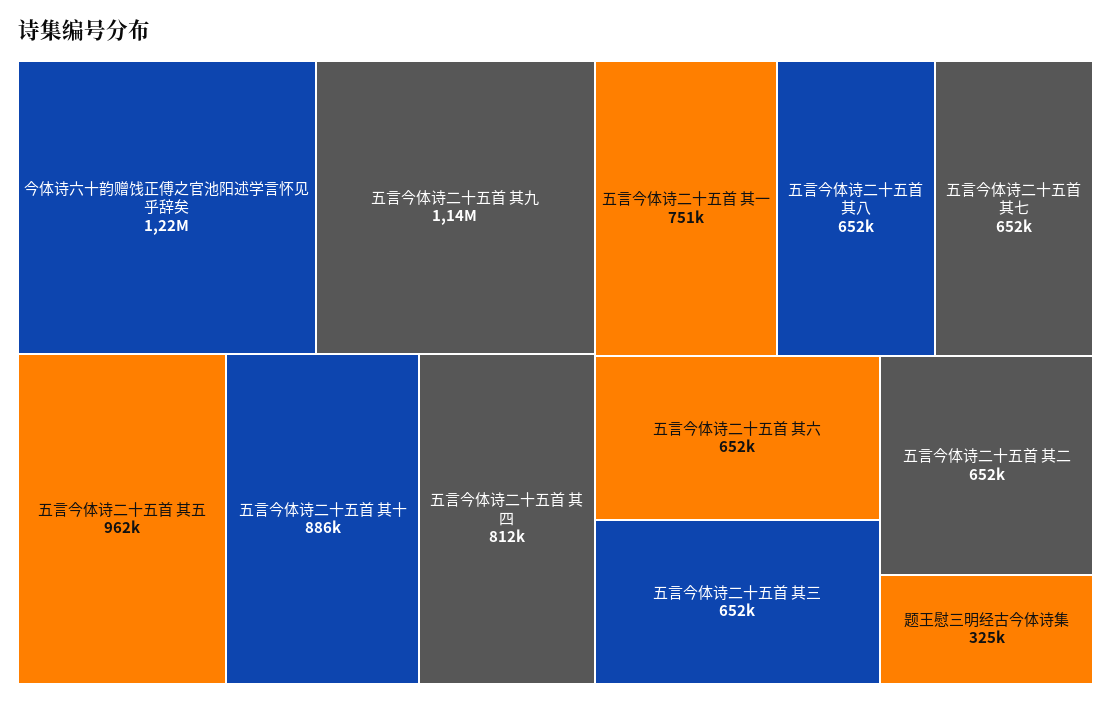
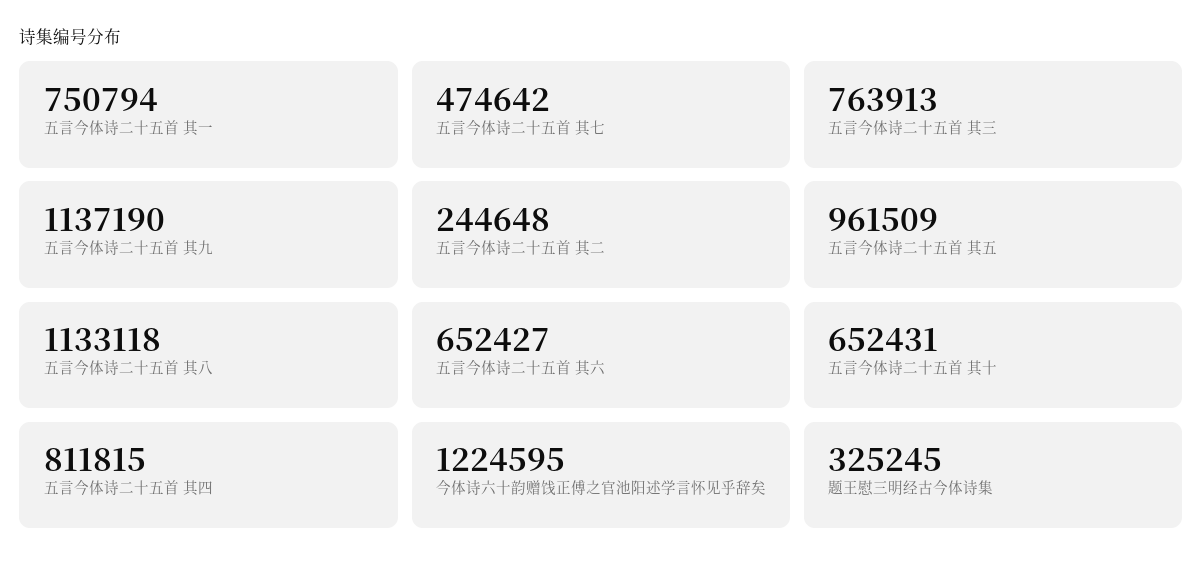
  {
    "今体诗六十韵赠饯正傅之官池阳述学言怀见乎辞矣": 1224595,
    "五言今体诗二十五首 其九": 1137190,
    "五言今体诗二十五首 其五": 961509,
-   "五言今体诗二十五首 其十": 886000,
+   "五言今体诗二十五首 其十": 652431,
    "五言今体诗二十五首 其四": 811815,
    "五言今体诗二十五首 其一": 750794,
-   "五言今体诗二十五首 其八": 652000,
+   "五言今体诗二十五首 其八": 1133118,
-   "五言今体诗二十五首 其七": 652000,
+   "五言今体诗二十五首 其七": 474642,
    "五言今体诗二十五首 其六": 652427,
-   "五言今体诗二十五首 其三": 652000,
+   "五言今体诗二十五首 其三": 763913,
-   "五言今体诗二十五首 其二": 652000,
+   "五言今体诗二十五首 其二": 244648,
    "题王慰三明经古今体诗集": 325245
  }

